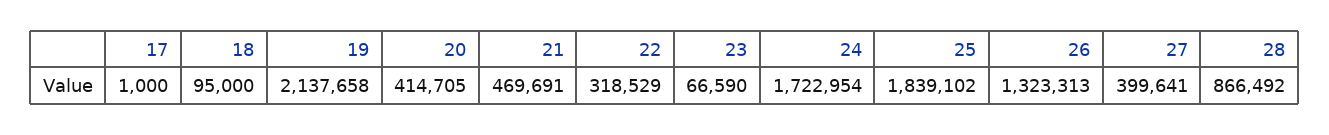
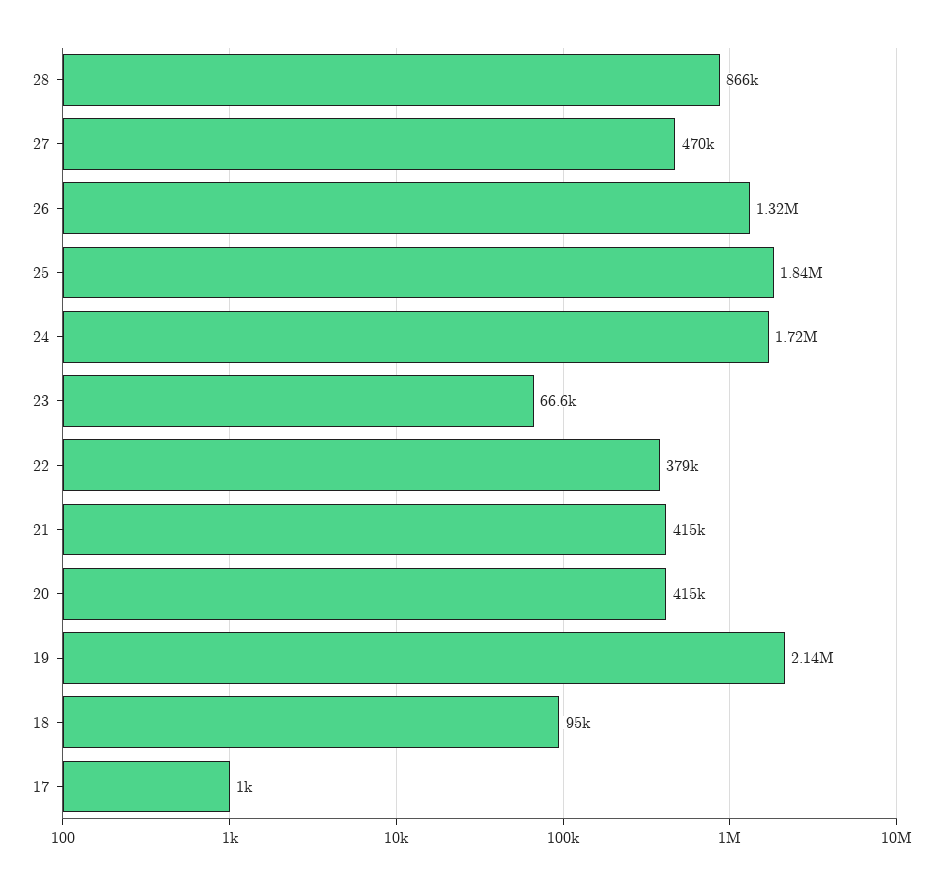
  {
    "17": 1000,
    "18": 95000,
    "19": 2137658,
    "20": 414705,
-   "21": 469691,
+   "21": 415000,
-   "22": 318529,
+   "22": 379000,
    "23": 66590,
    "24": 1722954,
    "25": 1839102,
    "26": 1323313,
-   "27": 399641,
+   "27": 470000,
    "28": 866492
  }

